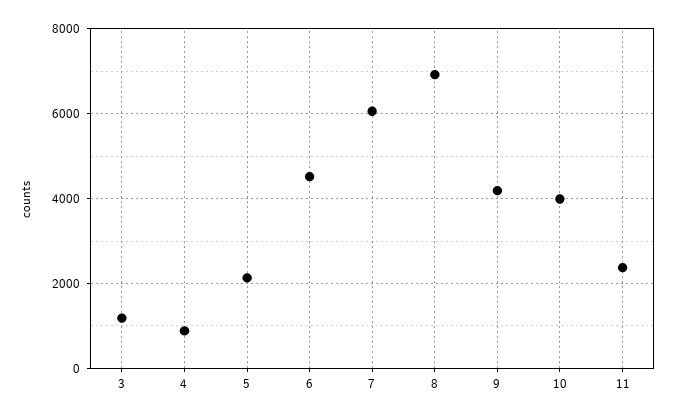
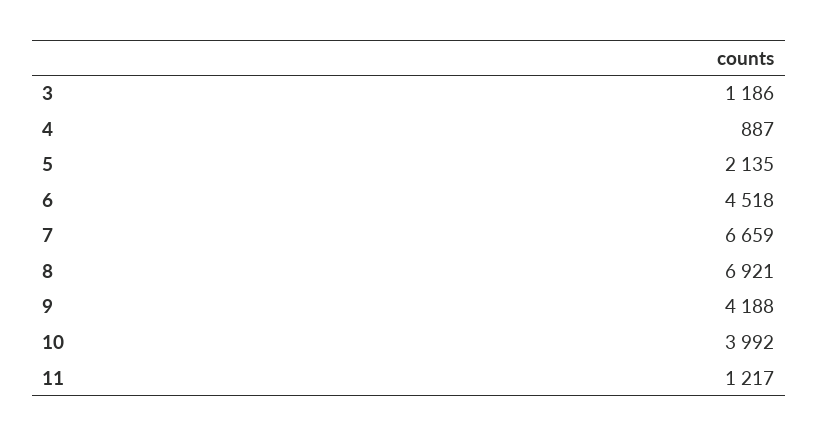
  {
    "3": 1186,
    "4": 887,
    "5": 2135,
    "6": 4518,
-   "7": 6000,
+   "7": 6659,
    "8": 6921,
    "9": 4188,
    "10": 3992,
-   "11": 2400
+   "11": 1217
  }

